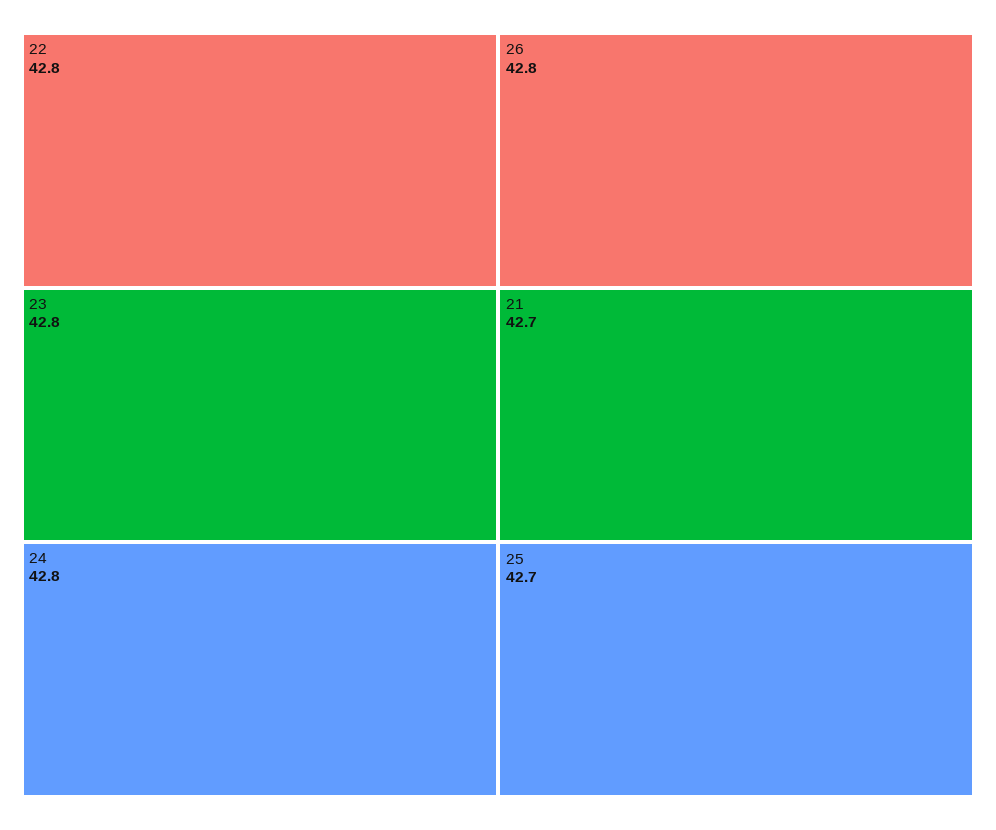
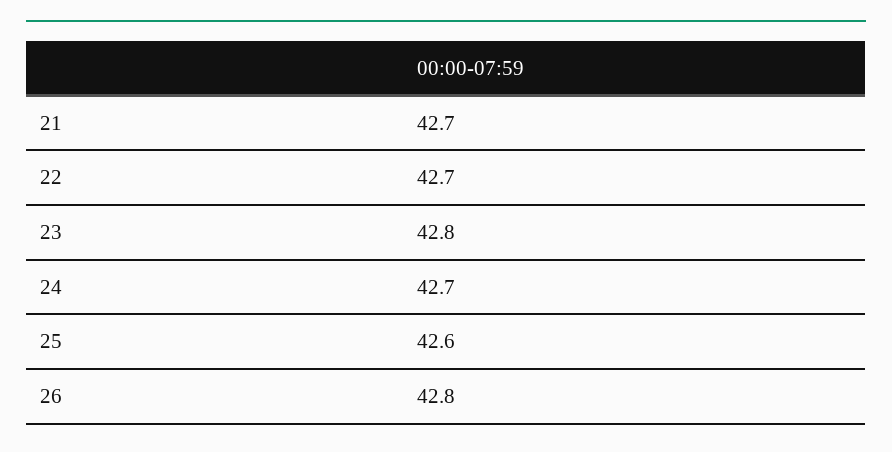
  {
-   "22": 42.8,
+   "22": 42.7,
    "23": 42.8,
-   "24": 42.8,
+   "24": 42.7,
    "26": 42.8,
    "21": 42.7,
-   "25": 42.7
+   "25": 42.6
  }

